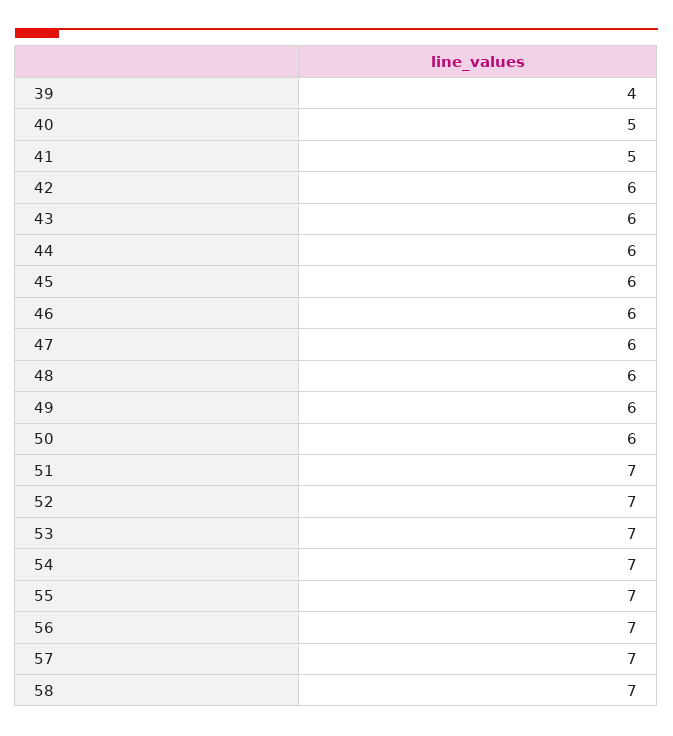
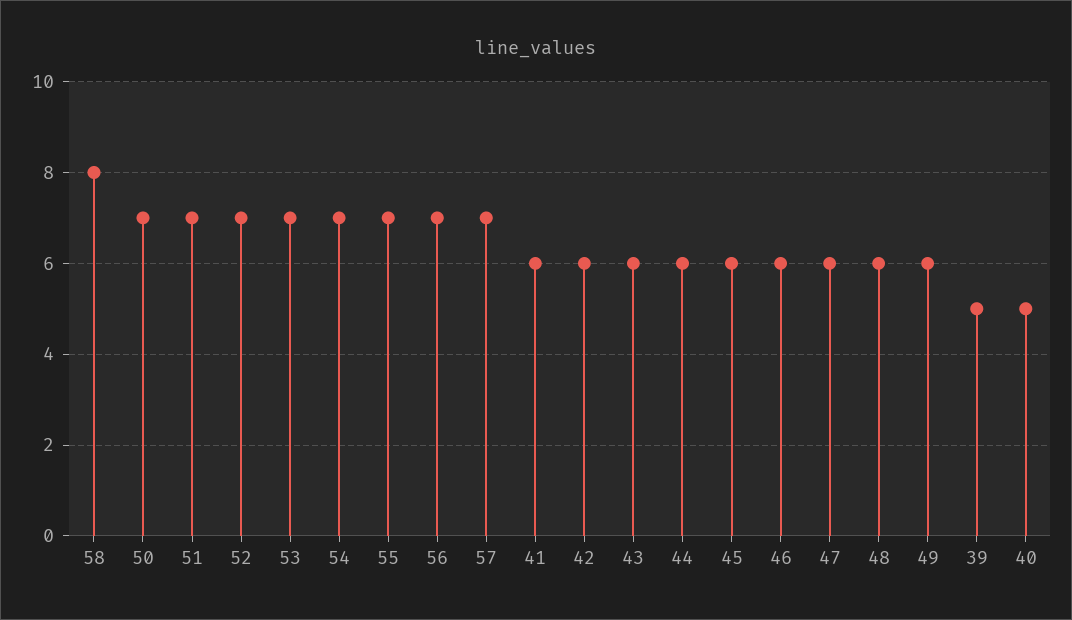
  {
-   "39": 4,
+   "39": 5,
    "40": 5,
-   "41": 5,
+   "41": 6,
    "42": 6,
    "43": 6,
    "44": 6,
    "45": 6,
    "46": 6,
    "47": 6,
    "48": 6,
    "49": 6,
-   "50": 6,
+   "50": 7,
    "51": 7,
    "52": 7,
    "53": 7,
    "54": 7,
    "55": 7,
    "56": 7,
    "57": 7,
-   "58": 7
+   "58": 8
  }

